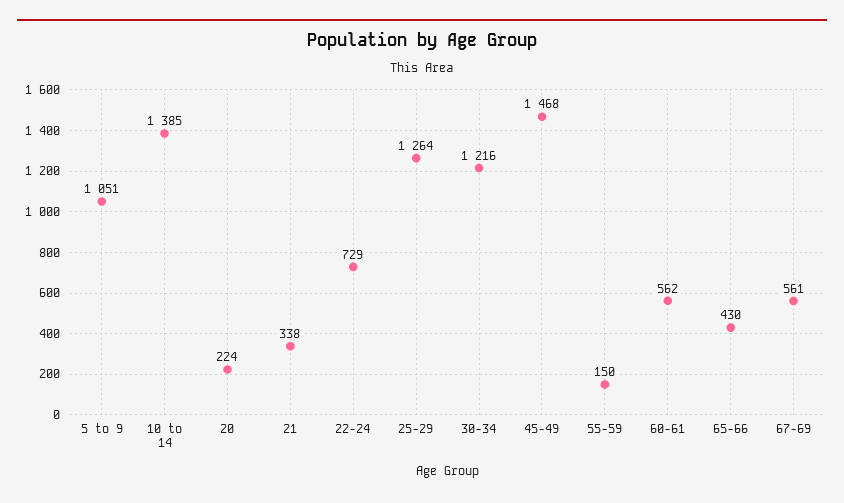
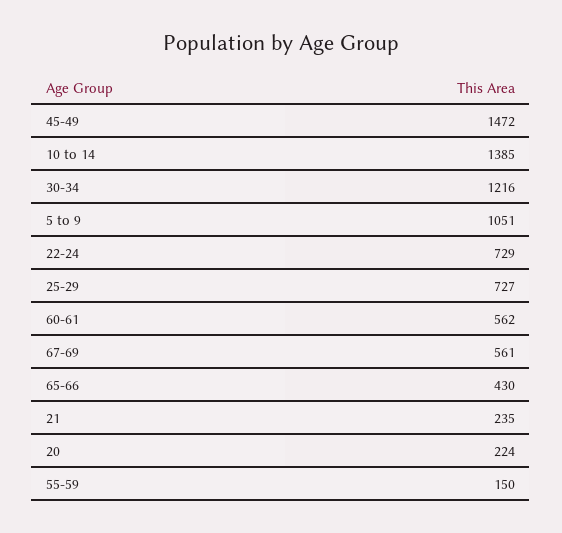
  {
    "5 to 9": 1051,
    "10 to 14": 1385,
    "20": 224,
-   "21": 338,
+   "21": 235,
    "22-24": 729,
-   "25-29": 1264,
+   "25-29": 727,
    "30-34": 1216,
-   "45-49": 1468,
+   "45-49": 1472,
    "55-59": 150,
    "60-61": 562,
    "65-66": 430,
    "67-69": 561
  }

